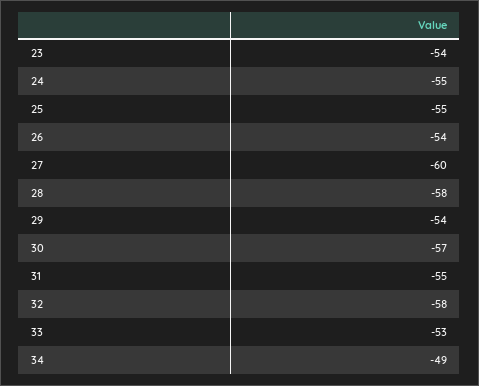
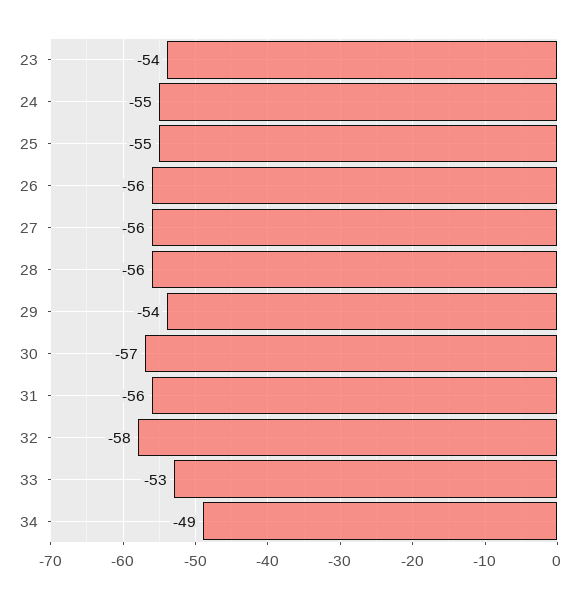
  {
    "23": -54,
    "24": -55,
    "25": -55,
-   "26": -54,
+   "26": -56,
-   "27": -60,
+   "27": -56,
-   "28": -58,
+   "28": -56,
    "29": -54,
    "30": -57,
-   "31": -55,
+   "31": -56,
    "32": -58,
    "33": -53,
    "34": -49
  }

